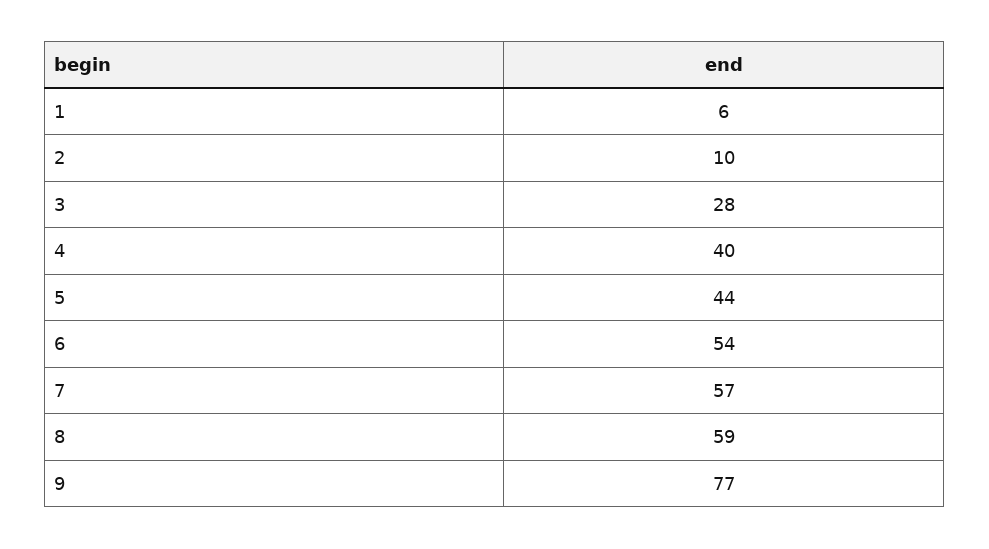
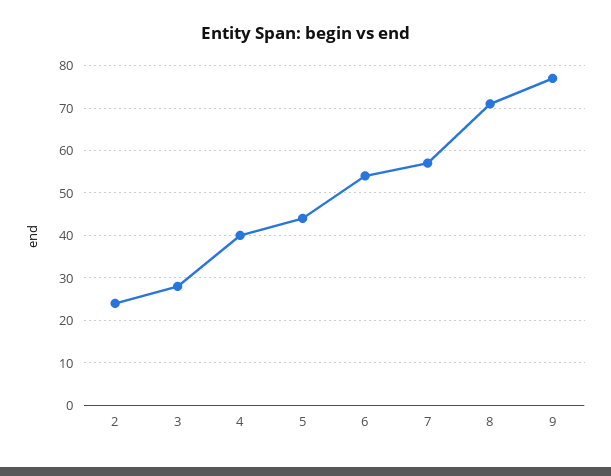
  {
-   "1": 6,
-   "2": 10,
+   "2": 25,
    "3": 28,
    "4": 40,
    "5": 44,
    "6": 54,
    "7": 57,
-   "8": 59,
+   "8": 70,
    "9": 77
  }

